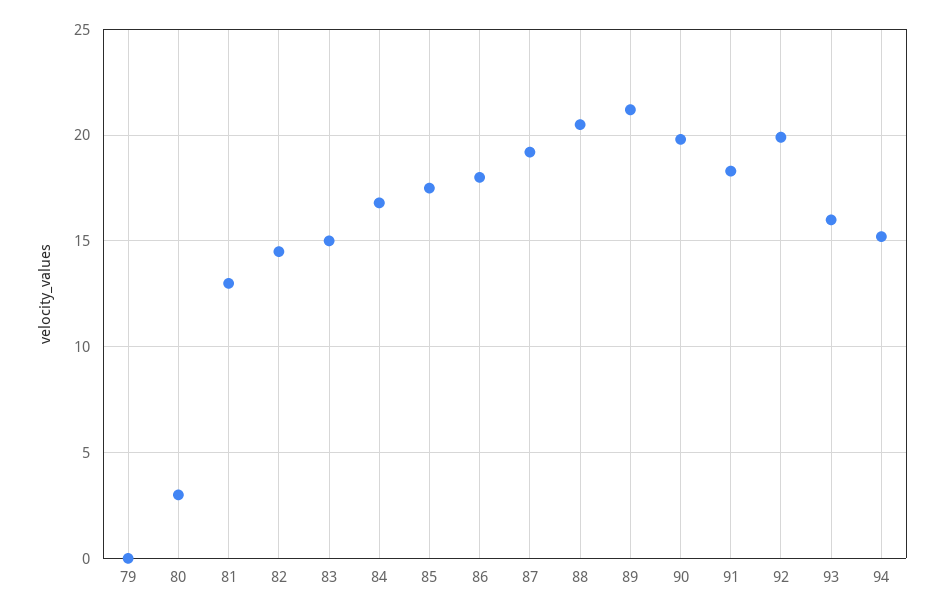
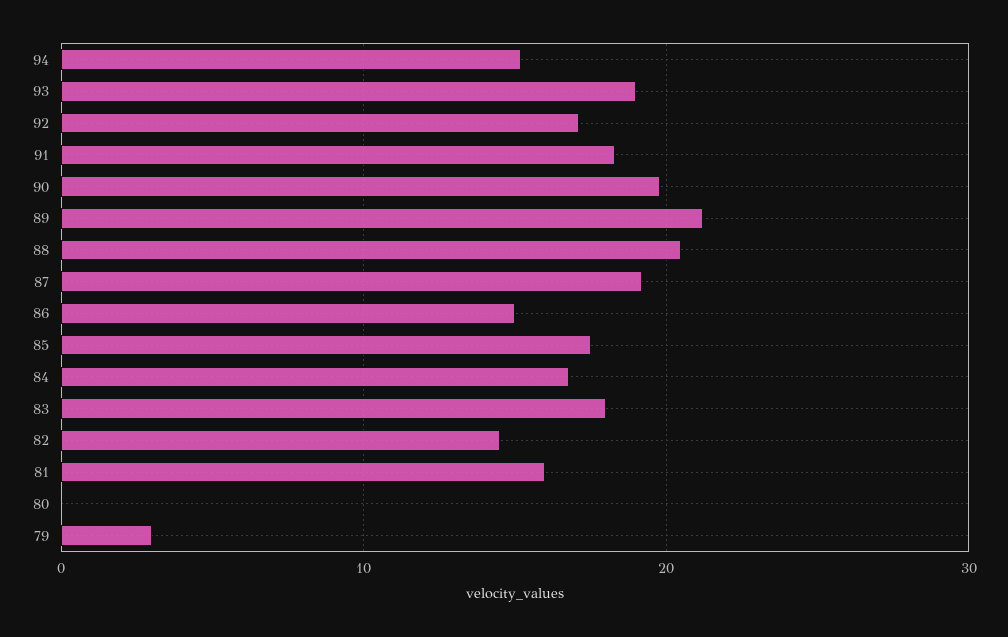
  {
-   "79": 0,
+   "79": 3,
-   "80": 3,
+   "80": 0,
-   "81": 13,
+   "81": 16,
    "82": 14.5,
-   "83": 15,
+   "83": 18,
    "84": 17,
    "85": 17.5,
-   "86": 18,
+   "86": 15,
    "87": 19,
    "88": 20.5,
    "89": 21,
    "90": 20,
    "91": 18.5,
-   "92": 20,
+   "92": 17,
-   "93": 16,
+   "93": 19,
    "94": 15
  }

